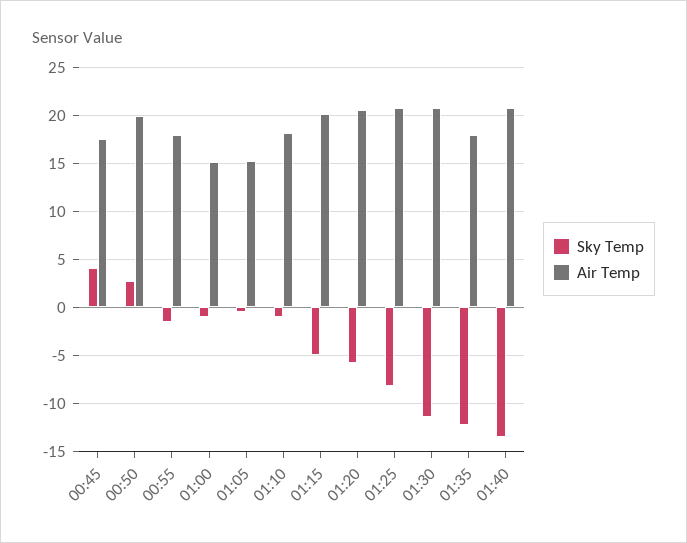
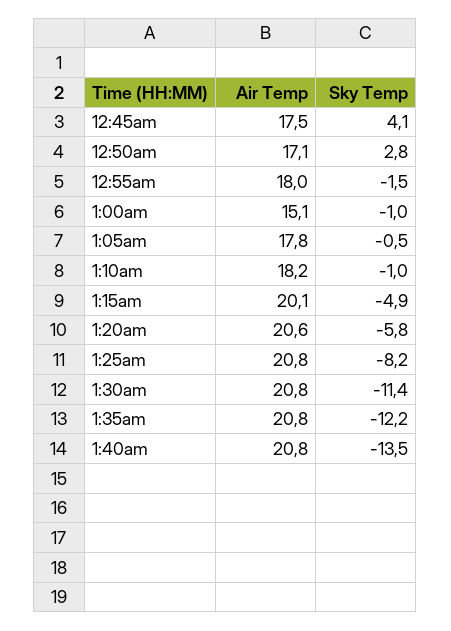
  {
    "Sky Temp": {
      "00:45": 4.1,
      "00:50": 2.8,
      "00:55": -1.5,
      "01:00": -1,
      "01:05": -0.5,
      "01:10": -1,
      "01:15": -4.9,
      "01:20": -5.8,
      "01:25": -8.2,
      "01:30": -11.4,
      "01:35": -12.2,
      "01:40": -13.5
    },
    "Air Temp": {
      "00:45": 17.5,
-     "00:50": 20,
+     "00:50": 17.1,
      "00:55": 18,
      "01:00": 15.1,
-     "01:05": 15,
+     "01:05": 17.8,
      "01:10": 18.2,
      "01:15": 20.1,
      "01:20": 20.6,
      "01:25": 20.8,
      "01:30": 20.8,
-     "01:35": 18,
+     "01:35": 20.8,
      "01:40": 20.8
    }
  }

